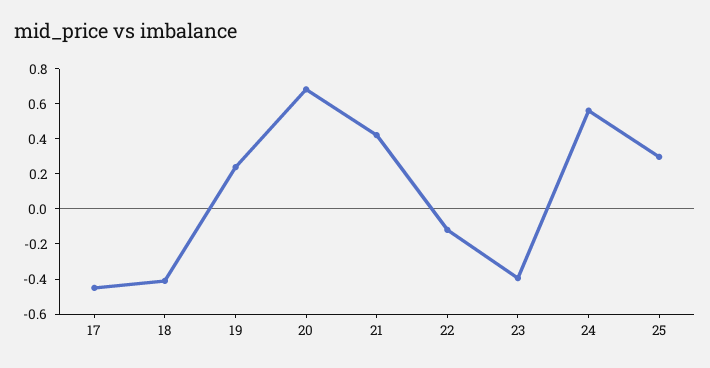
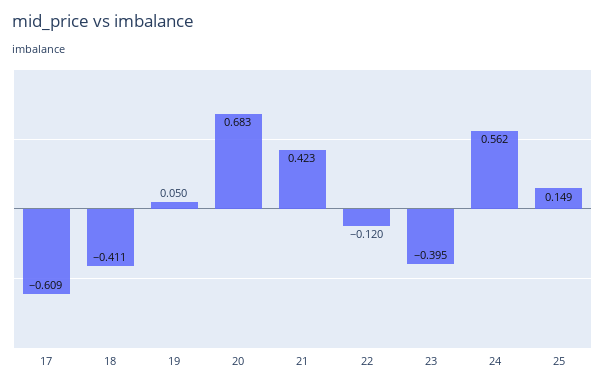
  {
-   "17": -0.45,
+   "17": -0.609,
    "18": -0.411,
-   "19": 0.25,
+   "19": 0.05,
    "20": 0.683,
    "21": 0.423,
    "22": -0.12,
    "23": -0.395,
    "24": 0.562,
-   "25": 0.3
+   "25": 0.149
  }

